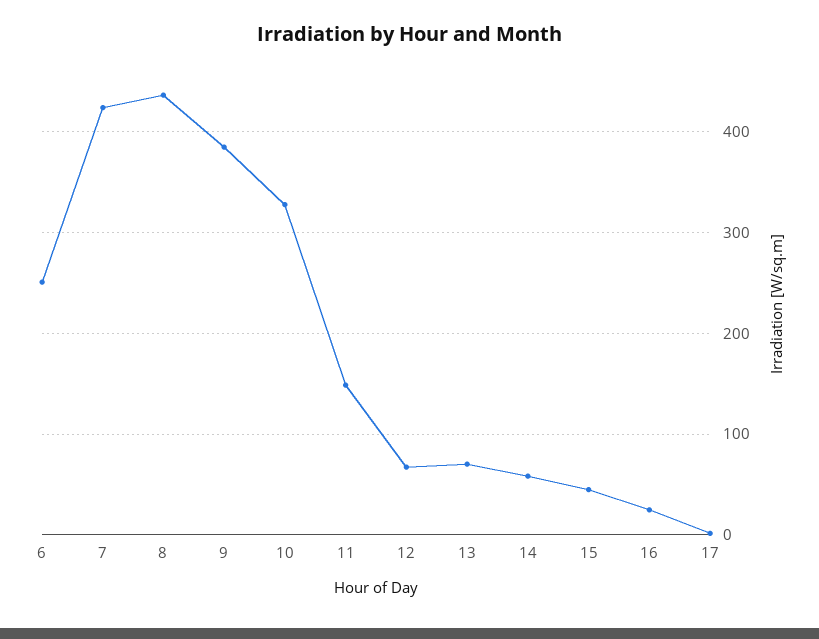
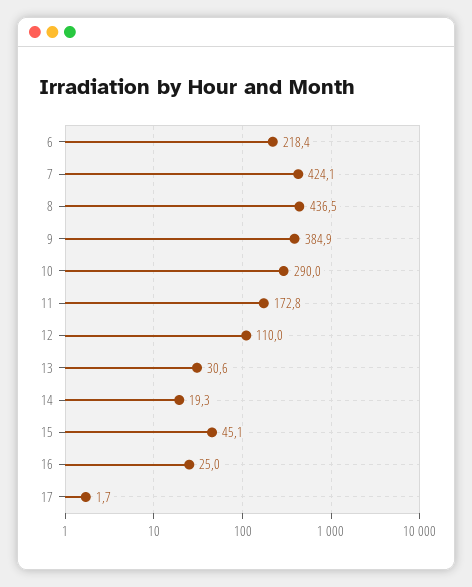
  {
-   "6": 250,
+   "6": 218.4,
    "7": 424.1,
    "8": 436.5,
    "9": 384.9,
-   "10": 330,
+   "10": 290,
-   "11": 150,
+   "11": 172.8,
-   "12": 70,
+   "12": 110,
-   "13": 70,
+   "13": 30.6,
-   "14": 60,
+   "14": 19.3,
    "15": 45.1,
    "16": 25,
    "17": 1.7
  }

